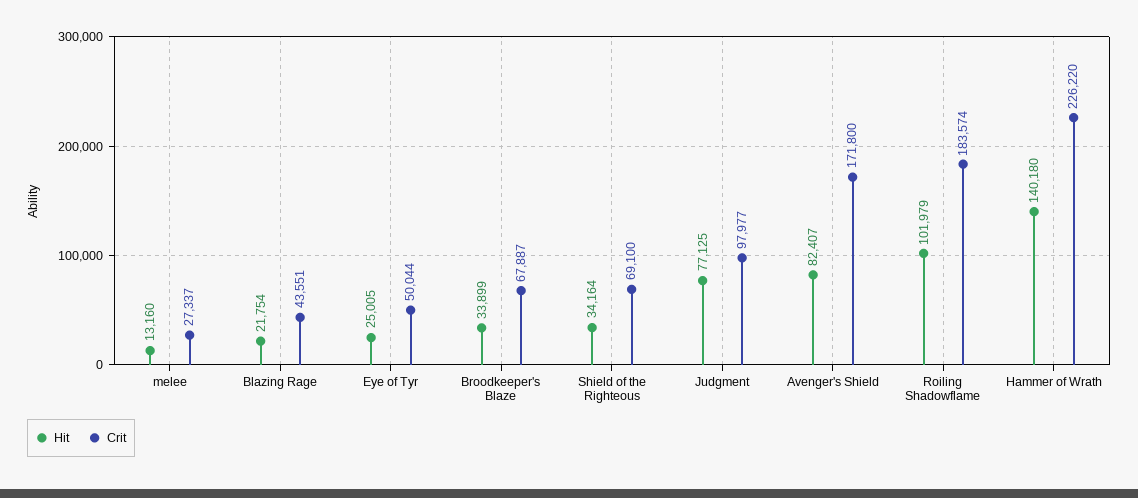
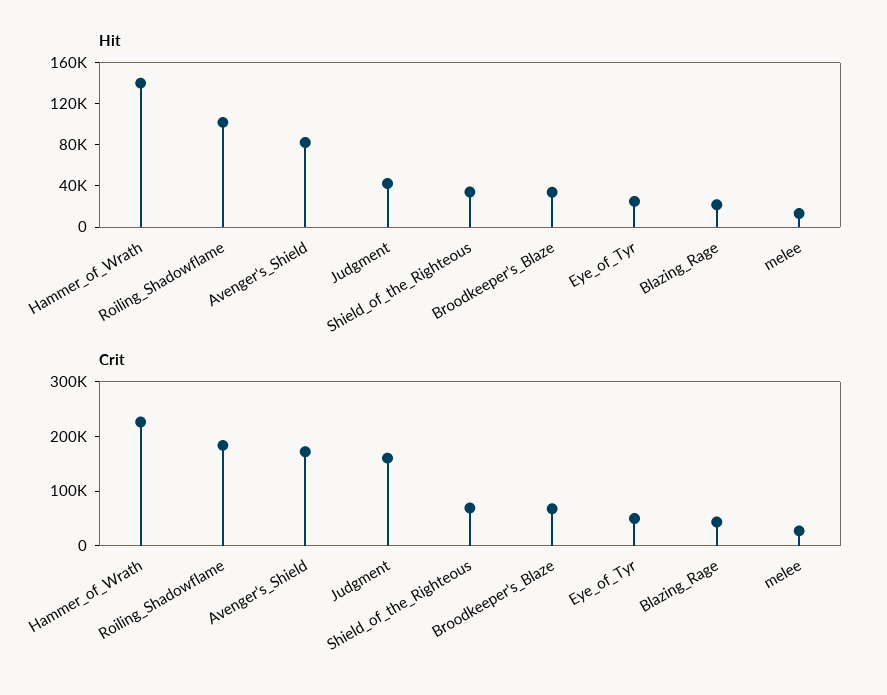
  {
    "Hit": {
      "melee": 13160,
      "Blazing Rage": 21754,
      "Eye of Tyr": 25005,
      "Broodkeeper's Blaze": 33899,
      "Shield of the Righteous": 34164,
-     "Judgment": 77125,
+     "Judgment": 40000,
      "Avenger's Shield": 82407,
      "Roiling Shadowflame": 101979,
      "Hammer of Wrath": 140180
    },
    "Crit": {
      "melee": 27337,
      "Blazing Rage": 43551,
      "Eye of Tyr": 50044,
      "Broodkeeper's Blaze": 67887,
      "Shield of the Righteous": 69100,
-     "Judgment": 97977,
+     "Judgment": 160000,
      "Avenger's Shield": 171800,
      "Roiling Shadowflame": 183574,
      "Hammer of Wrath": 226220
    }
  }

